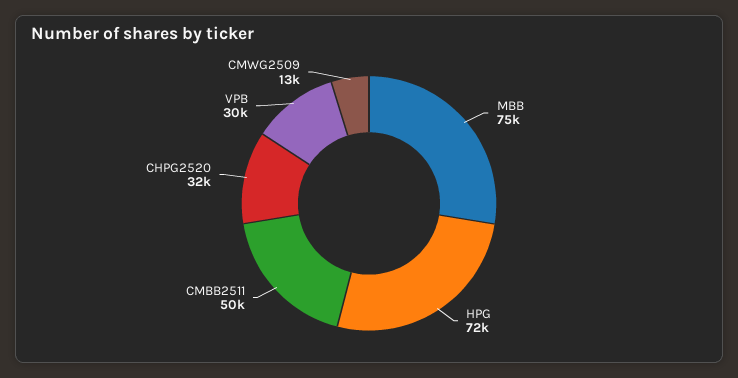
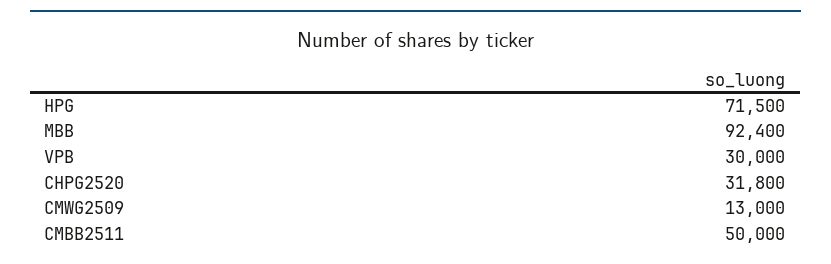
  {
-   "MBB": 75000,
+   "MBB": 92400,
    "HPG": 71500,
    "CMBB2511": 50000,
    "CHPG2520": 31800,
    "VPB": 30000,
    "CMWG2509": 13000
  }

